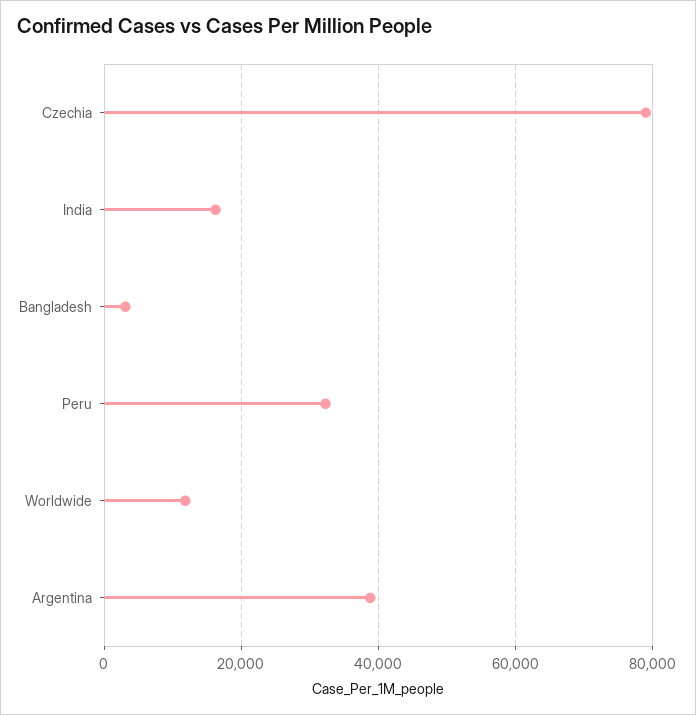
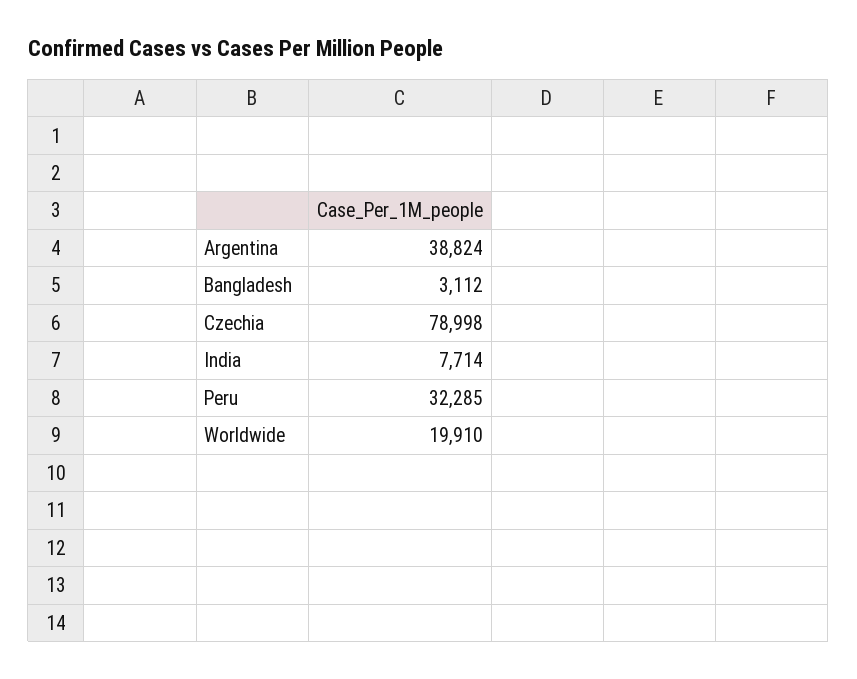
  {
    "Czechia": 78998,
-   "India": 16000,
+   "India": 7714,
    "Bangladesh": 3112,
    "Peru": 32285,
-   "Worldwide": 12000,
+   "Worldwide": 19910,
    "Argentina": 38824
  }

